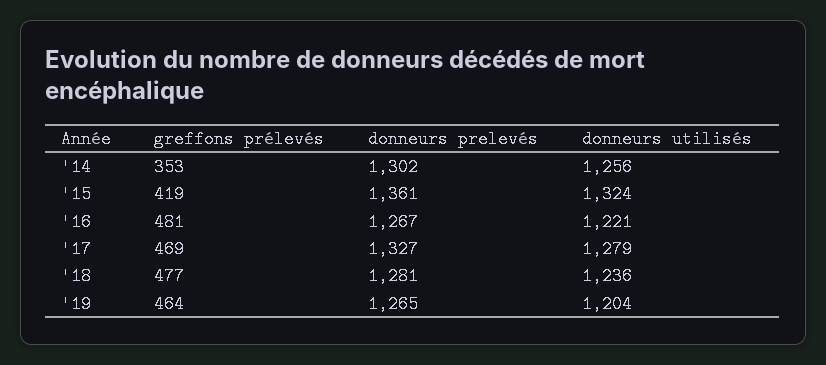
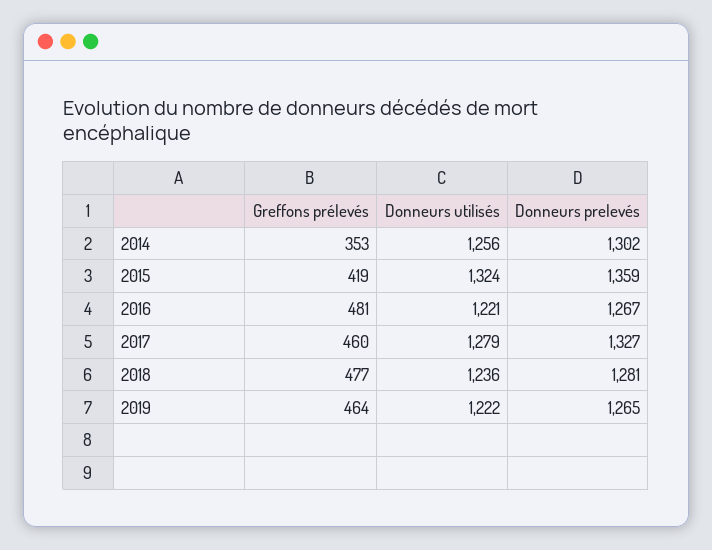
  {
    "greffons prélevés": {
      "'14": 353,
      "'15": 419,
      "'16": 481,
-     "'17": 469,
+     "'17": 460,
      "'18": 477,
      "'19": 464
    },
    "donneurs prelevés": {
      "'14": 1302,
-     "'15": 1361,
+     "'15": 1359,
      "'16": 1267,
      "'17": 1327,
      "'18": 1281,
      "'19": 1265
    },
    "donneurs utilisés": {
      "'14": 1256,
      "'15": 1324,
      "'16": 1221,
      "'17": 1279,
      "'18": 1236,
-     "'19": 1204
+     "'19": 1222
    }
  }

